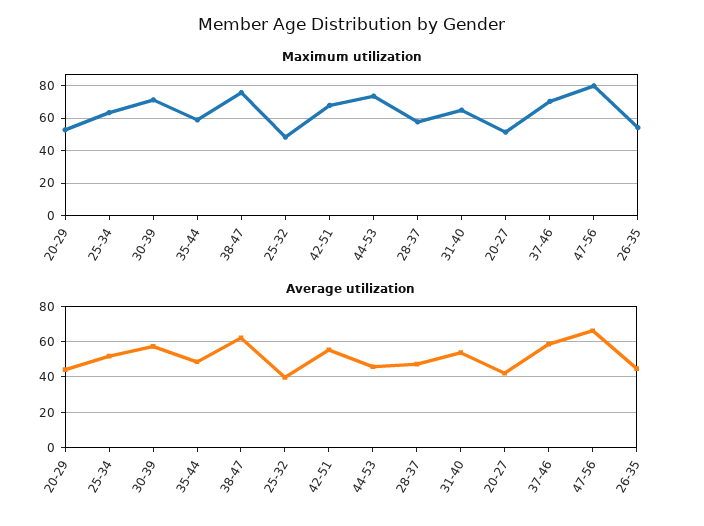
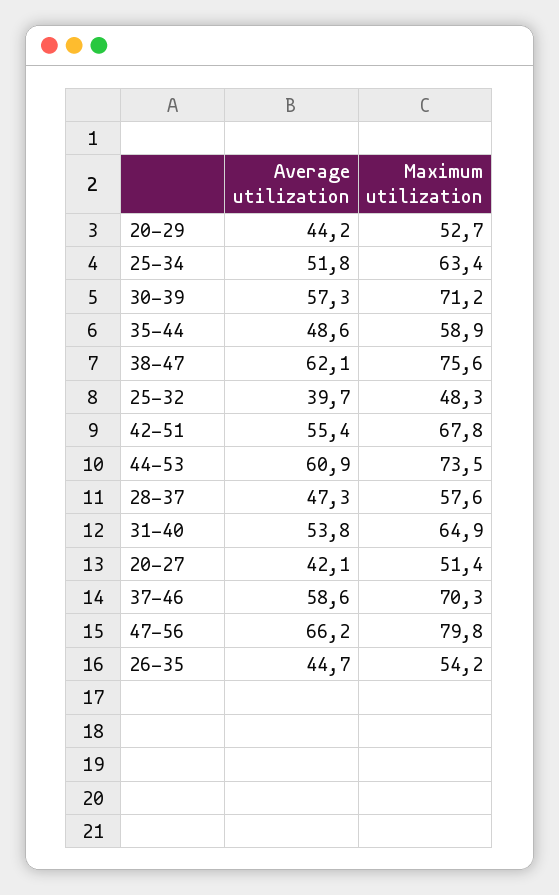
  {
    "Maximum utilization": {
      "20-29": 52.7,
      "25-34": 63.4,
      "30-39": 71.2,
      "35-44": 58.9,
      "38-47": 75.6,
      "25-32": 48.3,
      "42-51": 67.8,
      "44-53": 73.5,
      "28-37": 57.6,
      "31-40": 64.9,
      "20-27": 51.4,
      "37-46": 70.3,
      "47-56": 79.8,
      "26-35": 54.2
    },
    "Average utilization": {
      "20-29": 44.2,
      "25-34": 51.8,
      "30-39": 57.3,
      "35-44": 48.6,
      "38-47": 62.1,
      "25-32": 39.7,
      "42-51": 55.4,
-     "44-53": 45,
+     "44-53": 60.9,
      "28-37": 47.3,
      "31-40": 53.8,
      "20-27": 42.1,
      "37-46": 58.6,
      "47-56": 66.2,
      "26-35": 44.7
    }
  }

